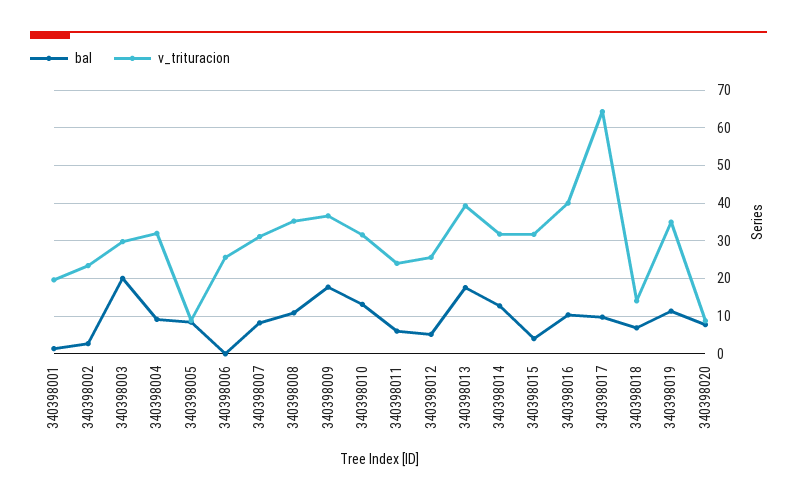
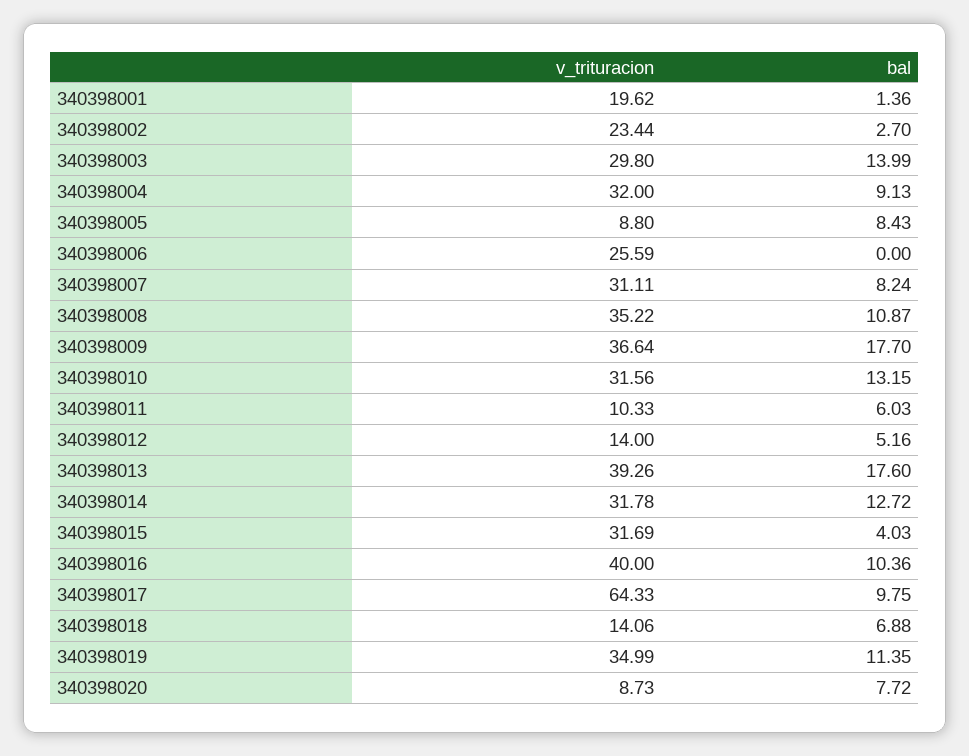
  {
    "bal": {
      "340398001": 1.36,
      "340398002": 2.7,
-     "340398003": 20,
+     "340398003": 13.99,
      "340398004": 9.13,
      "340398005": 8.43,
      "340398006": 0,
      "340398007": 8.24,
      "340398008": 10.87,
      "340398009": 17.7,
      "340398010": 13.15,
      "340398011": 6.03,
      "340398012": 5.16,
      "340398013": 17.6,
      "340398014": 12.72,
      "340398015": 4.03,
      "340398016": 10.36,
      "340398017": 9.75,
      "340398018": 6.88,
      "340398019": 11.35,
      "340398020": 7.72
    },
    "v_trituracion": {
      "340398001": 19.62,
      "340398002": 23.44,
      "340398003": 29.8,
      "340398004": 32,
      "340398005": 8.8,
      "340398006": 25.59,
      "340398007": 31.11,
      "340398008": 35.22,
      "340398009": 36.64,
      "340398010": 31.56,
-     "340398011": 24,
+     "340398011": 10.33,
-     "340398012": 26,
+     "340398012": 14,
      "340398013": 39.26,
      "340398014": 31.78,
      "340398015": 31.69,
      "340398016": 40,
      "340398017": 64.33,
      "340398018": 14.06,
      "340398019": 34.99,
      "340398020": 8.73
    }
  }

